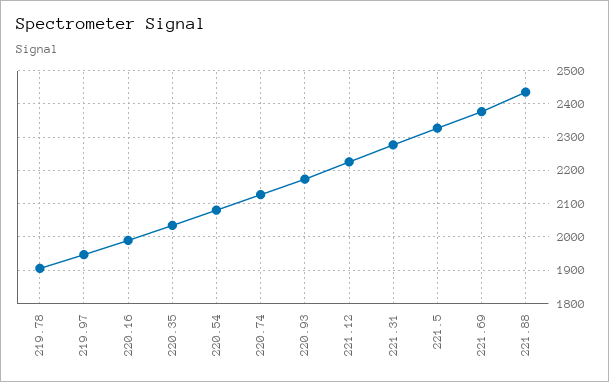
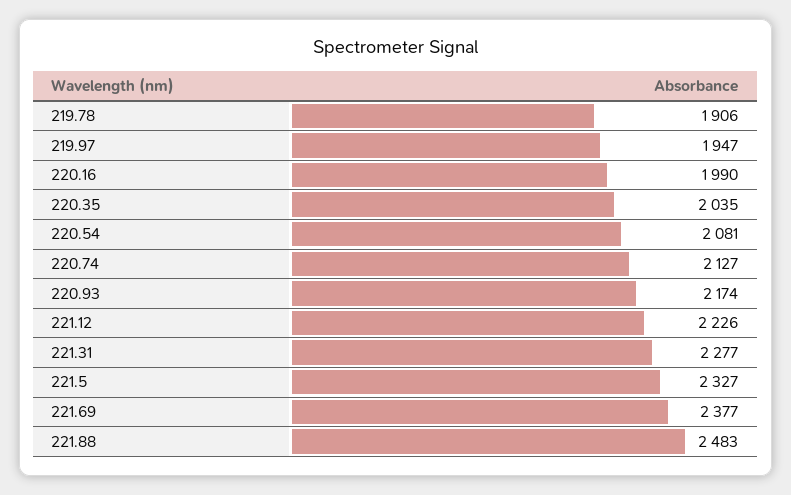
  {
    "219.78": 1906,
    "219.97": 1947,
    "220.16": 1990,
    "220.35": 2035,
    "220.54": 2081,
    "220.74": 2127,
    "220.93": 2174,
    "221.12": 2226,
    "221.31": 2277,
    "221.5": 2327,
    "221.69": 2377,
-   "221.88": 2440
+   "221.88": 2483
  }

